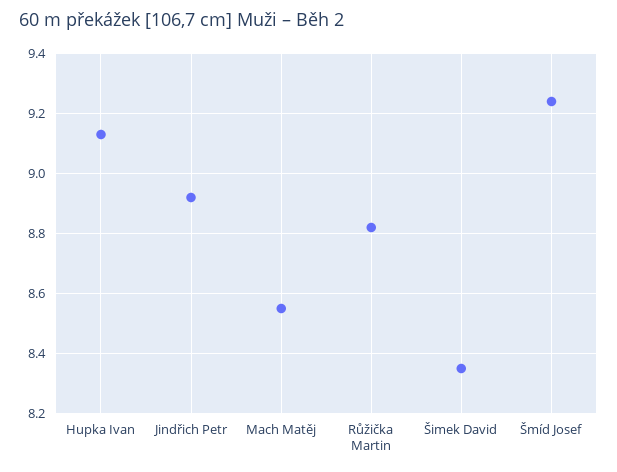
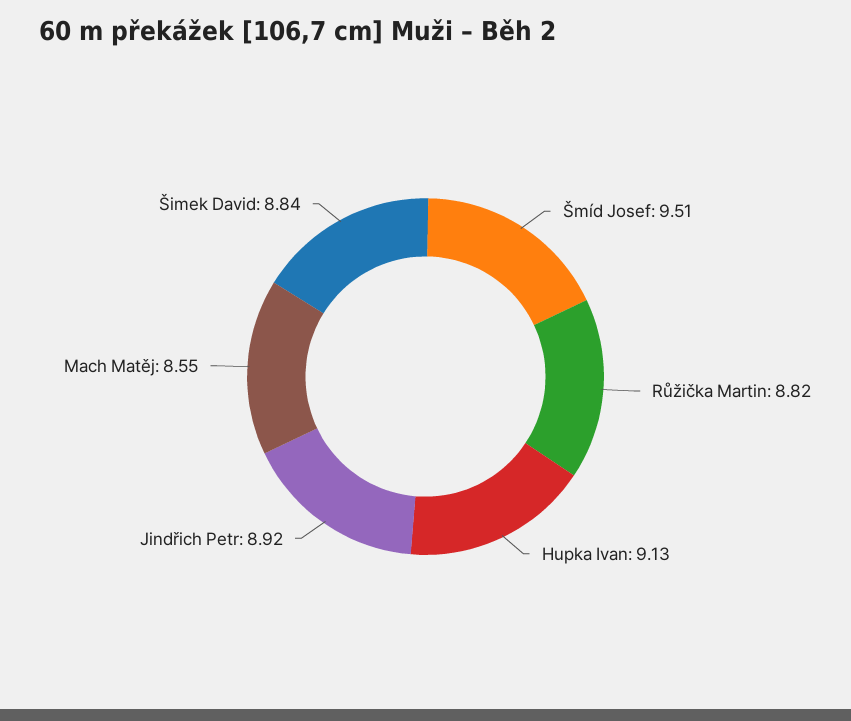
  {
    "Hupka Ivan": 9.13,
    "Jindřich Petr": 8.92,
    "Mach Matěj": 8.55,
    "Růžička Martin": 8.82,
-   "Šimek David": 8.35,
+   "Šimek David": 8.84,
-   "Šmíd Josef": 9.25
+   "Šmíd Josef": 9.51
  }

